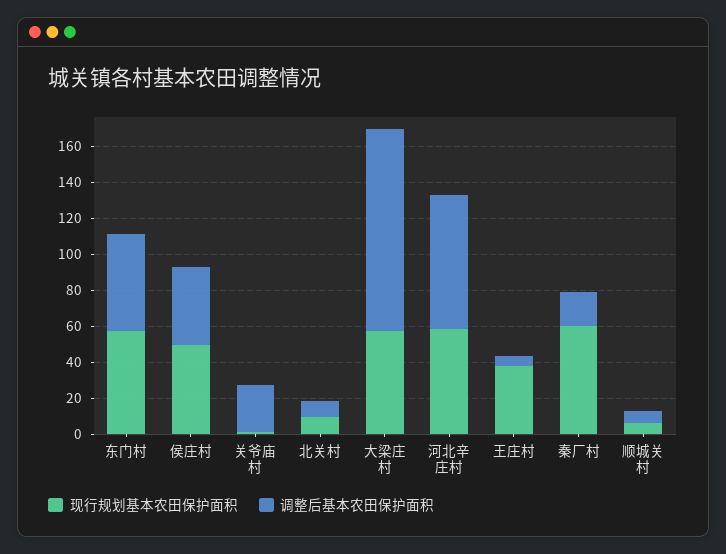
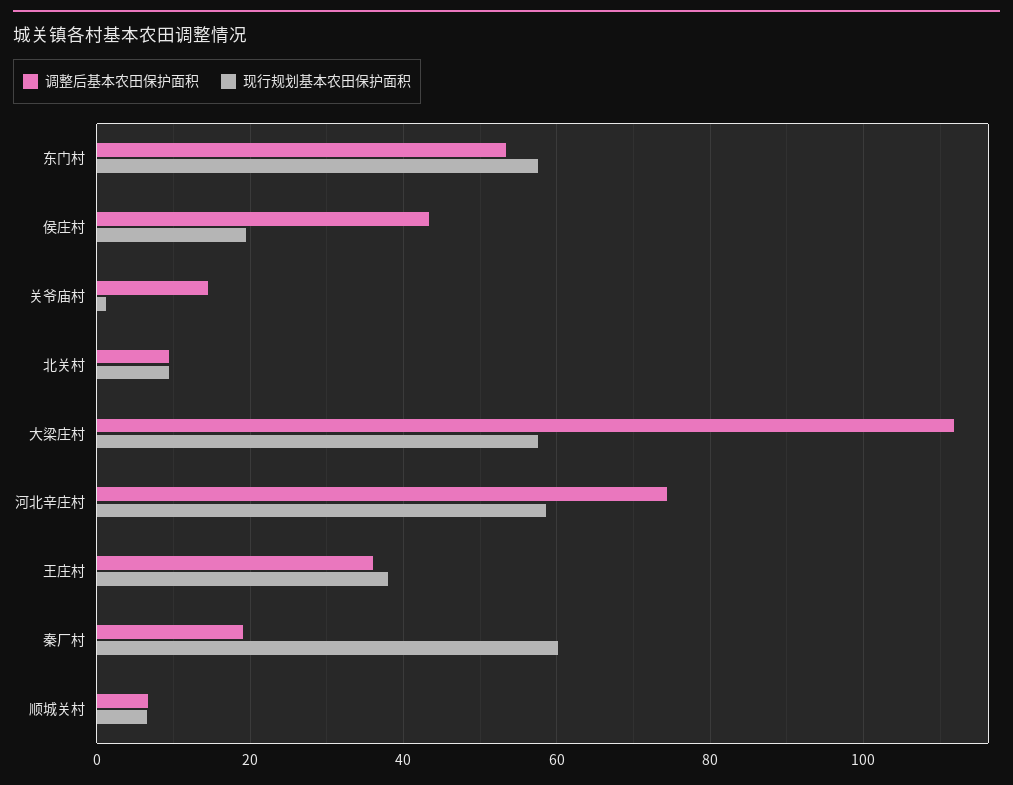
  {
    "现行规划基本农田保护面积": {
      "东门村": 58,
-     "侯庄村": 50,
+     "侯庄村": 20,
      "关爷庙村": 2,
      "北关村": 10,
      "大梁庄村": 58,
      "河北辛庄村": 58,
      "王庄村": 38,
      "秦厂村": 60,
      "顺城关村": 6
    },
    "调整后基本农田保护面积": {
      "东门村": 54,
      "侯庄村": 44,
-     "关爷庙村": 25,
+     "关爷庙村": 14,
      "北关村": 10,
      "大梁庄村": 112,
      "河北辛庄村": 74,
-     "王庄村": 5,
+     "王庄村": 36,
      "秦厂村": 20,
      "顺城关村": 6
    }
  }

